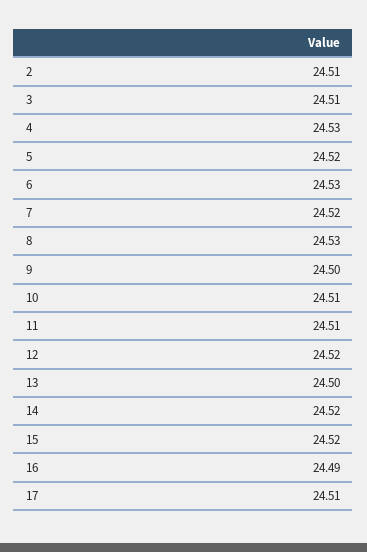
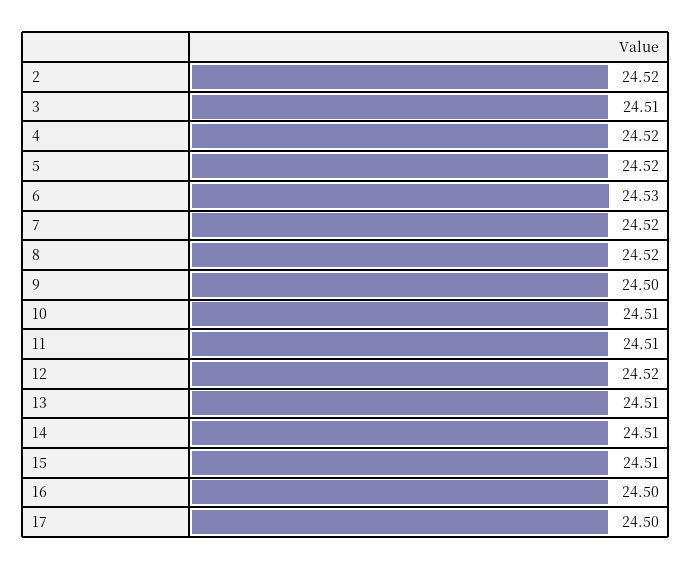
  {
-   "2": 24.51,
+   "2": 24.52,
    "3": 24.51,
-   "4": 24.53,
+   "4": 24.52,
    "5": 24.52,
    "6": 24.53,
    "7": 24.52,
-   "8": 24.53,
+   "8": 24.52,
    "9": 24.5,
    "10": 24.51,
    "11": 24.51,
    "12": 24.52,
-   "13": 24.5,
+   "13": 24.51,
-   "14": 24.52,
+   "14": 24.51,
-   "15": 24.52,
+   "15": 24.51,
-   "16": 24.49,
+   "16": 24.5,
-   "17": 24.51
+   "17": 24.5
  }

